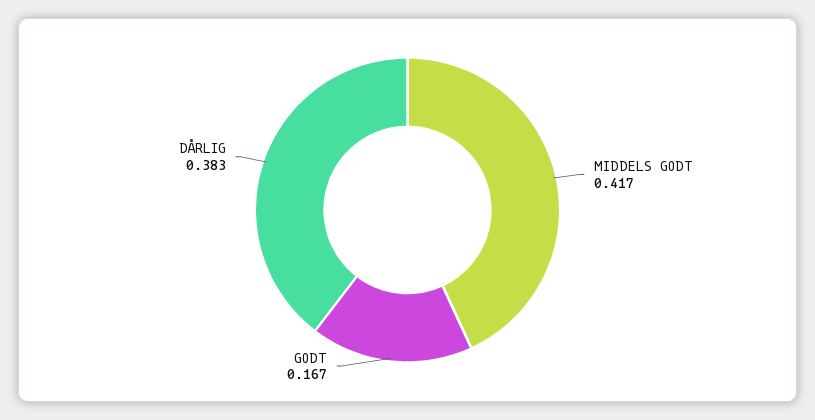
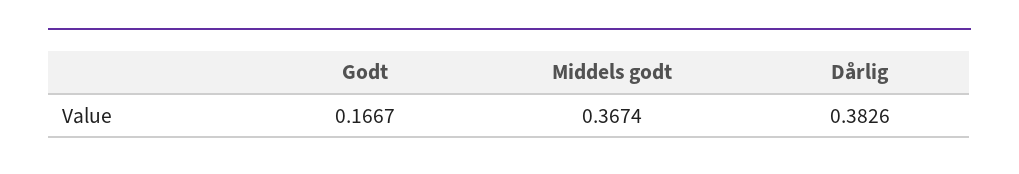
  {
-   "MIDDELS GODT": 0.417,
+   "MIDDELS GODT": 0.3674,
    "GODT": 0.1667,
    "DÅRLIG": 0.3826
  }

